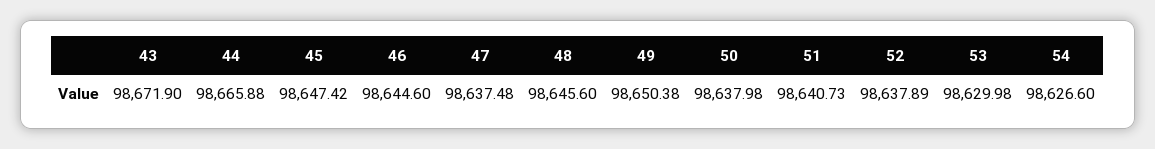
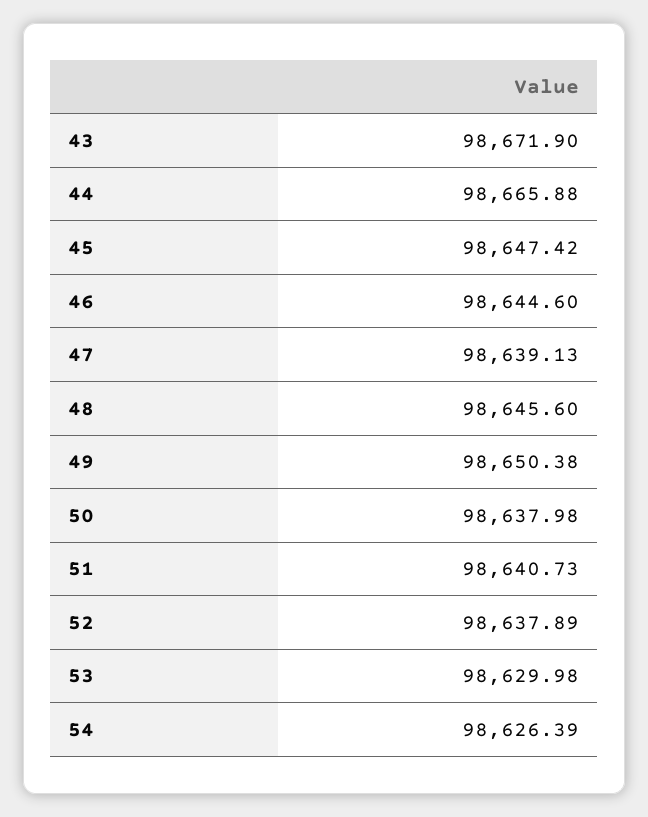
  {
    "43": 98671.9,
    "44": 98665.88,
    "45": 98647.42,
    "46": 98644.6,
-   "47": 98637.48,
+   "47": 98639.13,
    "48": 98645.6,
    "49": 98650.38,
    "50": 98637.98,
    "51": 98640.73,
    "52": 98637.89,
    "53": 98629.98,
-   "54": 98626.6
+   "54": 98626.39
  }

